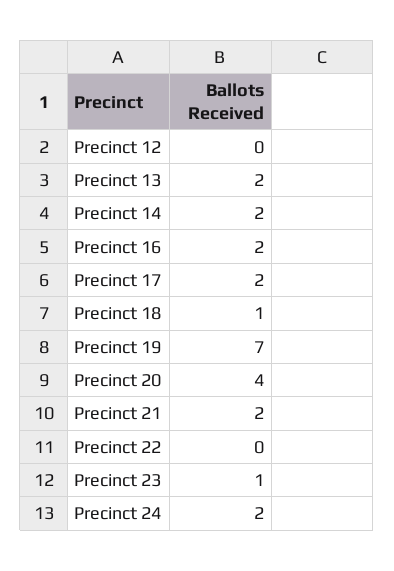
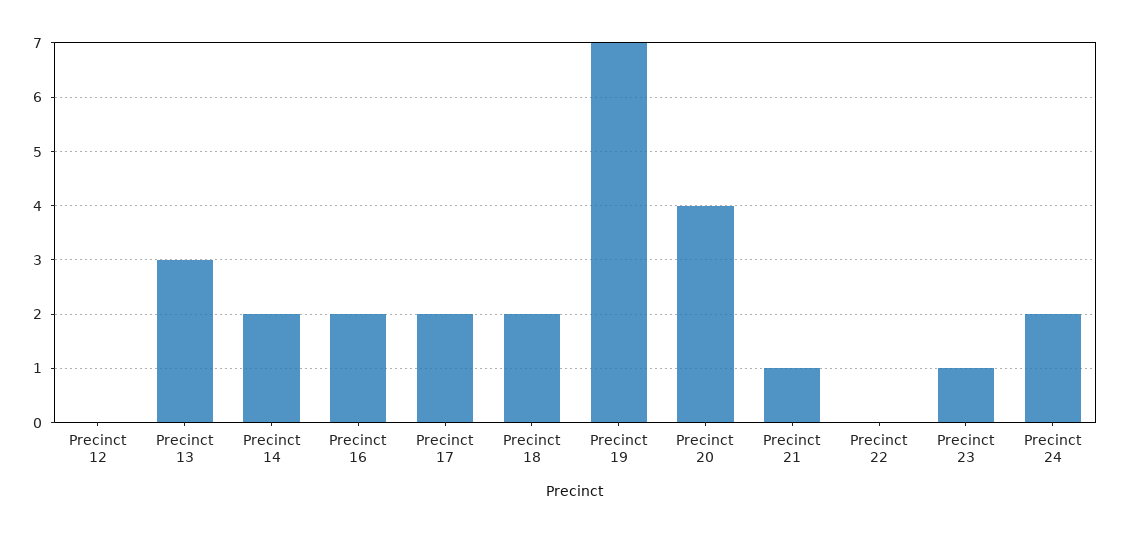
  {
    "Precinct 12": 0,
-   "Precinct 13": 2,
+   "Precinct 13": 3,
    "Precinct 14": 2,
    "Precinct 16": 2,
    "Precinct 17": 2,
-   "Precinct 18": 1,
+   "Precinct 18": 2,
    "Precinct 19": 7,
    "Precinct 20": 4,
-   "Precinct 21": 2,
+   "Precinct 21": 1,
    "Precinct 22": 0,
    "Precinct 23": 1,
    "Precinct 24": 2
  }

